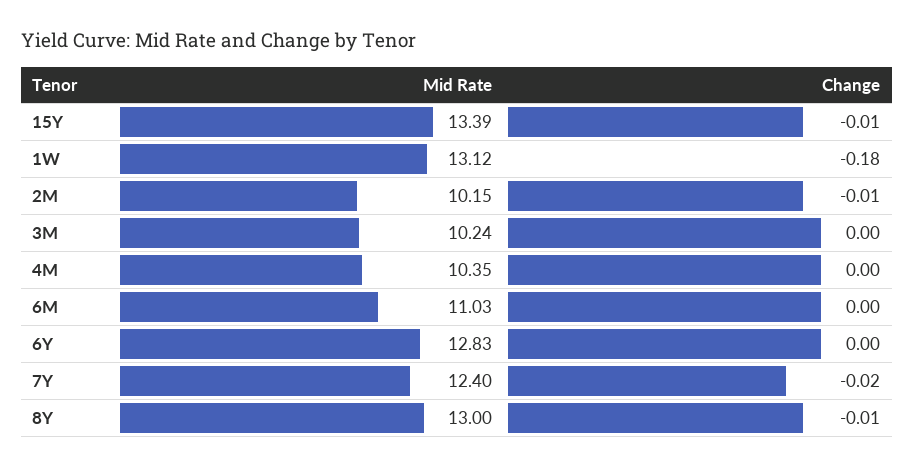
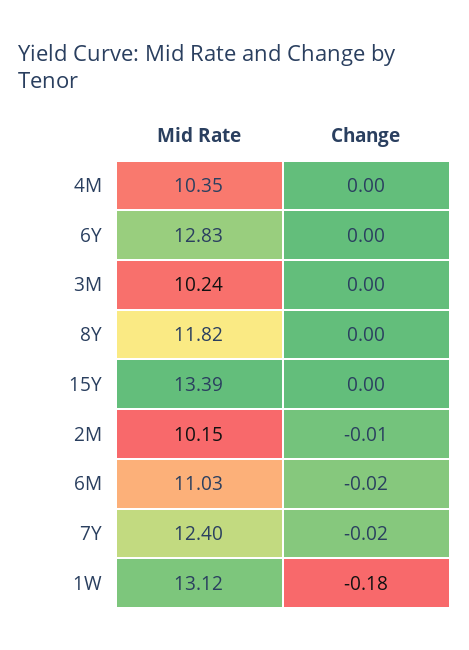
  {
    "Mid Rate": {
      "15Y": 13.39,
      "1W": 13.12,
      "2M": 10.15,
      "3M": 10.24,
      "4M": 10.35,
      "6M": 11.03,
      "6Y": 12.83,
      "7Y": 12.4,
-     "8Y": 13
+     "8Y": 11.82
    },
    "Change": {
-     "15Y": -0.01,
+     "15Y": 0,
      "1W": -0.18,
      "2M": -0.01,
      "3M": 0,
      "4M": 0,
-     "6M": 0,
+     "6M": -0.02,
      "6Y": 0,
      "7Y": -0.02,
-     "8Y": -0.01
+     "8Y": 0
    }
  }

